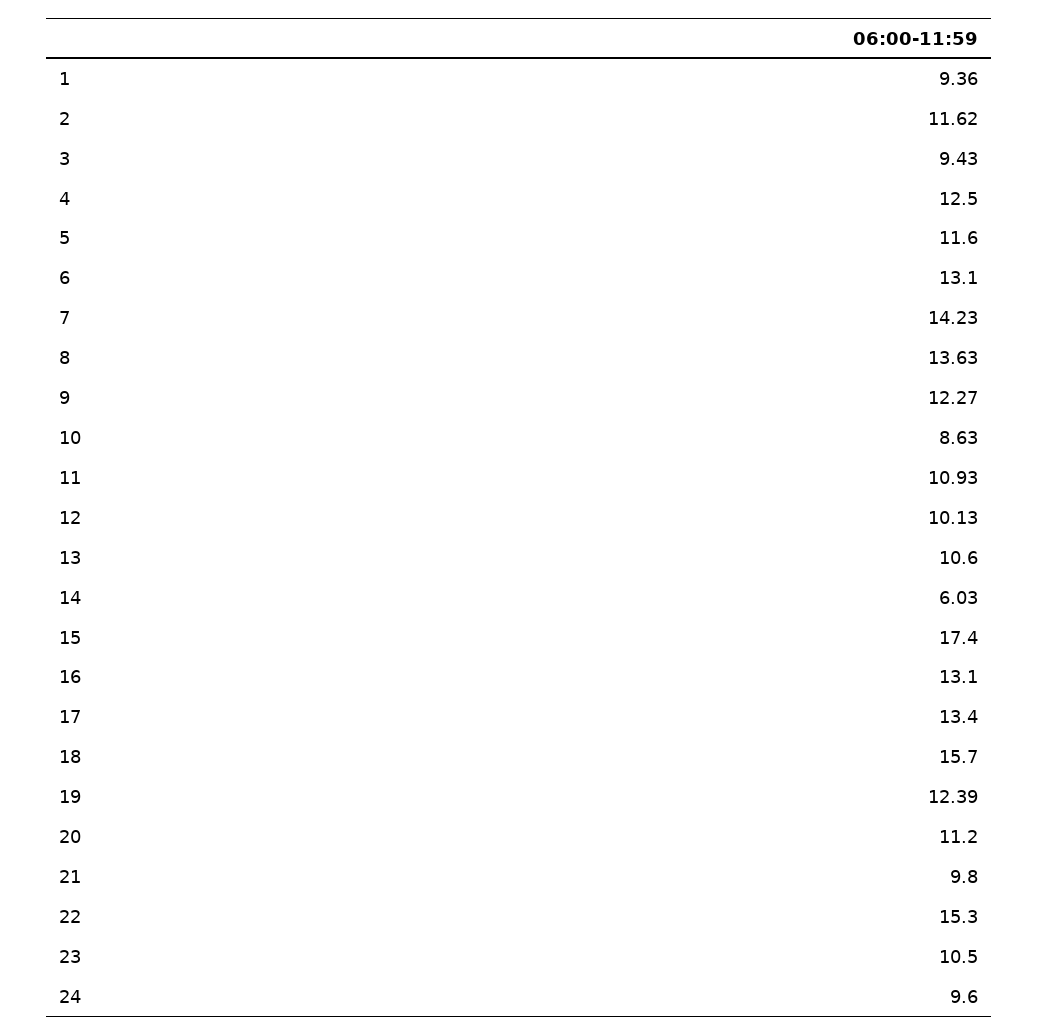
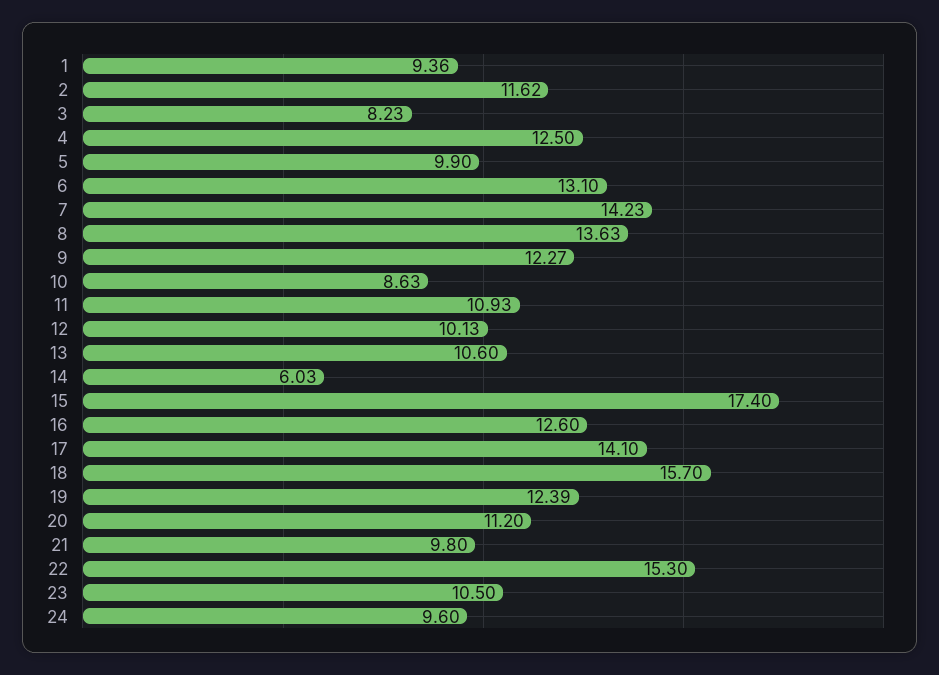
  {
    "1": 9.36,
    "2": 11.62,
-   "3": 9.43,
+   "3": 8.23,
    "4": 12.5,
-   "5": 11.6,
+   "5": 9.9,
    "6": 13.1,
    "7": 14.23,
    "8": 13.63,
    "9": 12.27,
    "10": 8.63,
    "11": 10.93,
    "12": 10.13,
    "13": 10.6,
    "14": 6.03,
    "15": 17.4,
-   "16": 13.1,
+   "16": 12.6,
-   "17": 13.4,
+   "17": 14.1,
    "18": 15.7,
    "19": 12.39,
    "20": 11.2,
    "21": 9.8,
    "22": 15.3,
    "23": 10.5,
    "24": 9.6
  }

